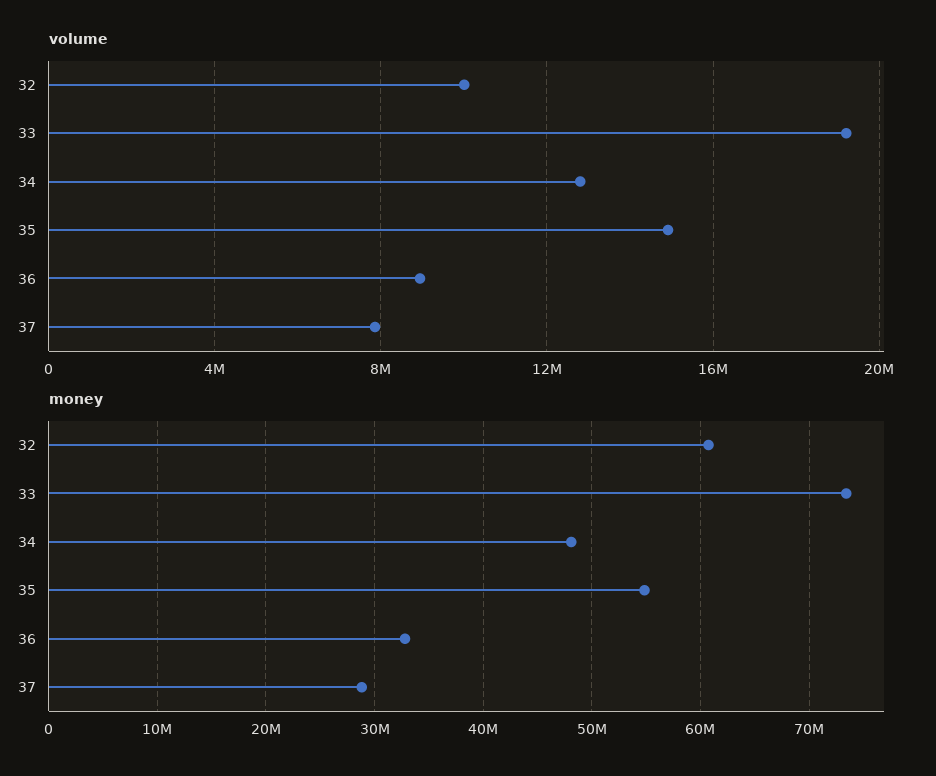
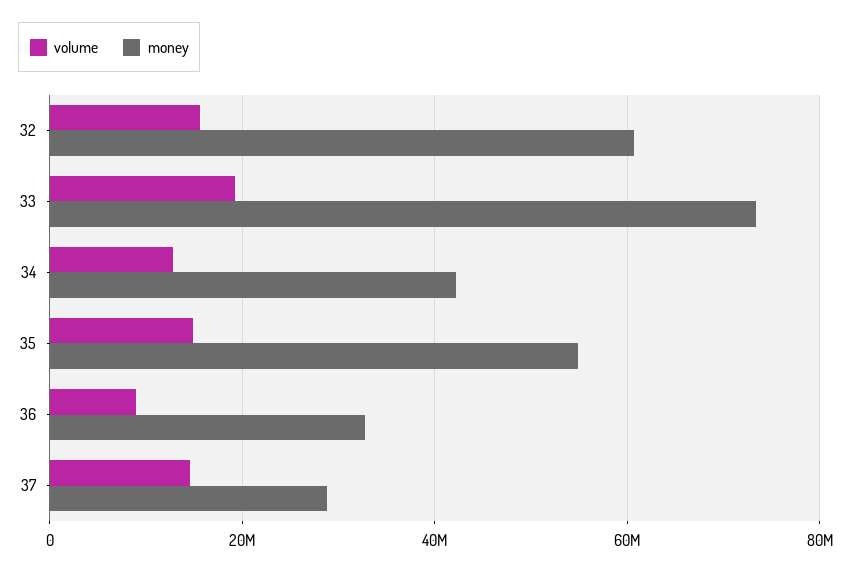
  {
    "volume": {
-     "32": 10000000,
+     "32": 16000000,
      "33": 19000000,
      "34": 13000000,
      "35": 15000000,
      "36": 9000000,
-     "37": 8000000
+     "37": 14000000
    },
    "money": {
      "32": 61000000,
      "33": 73000000,
-     "34": 48000000,
+     "34": 42000000,
      "35": 55000000,
      "36": 33000000,
      "37": 29000000
    }
  }

